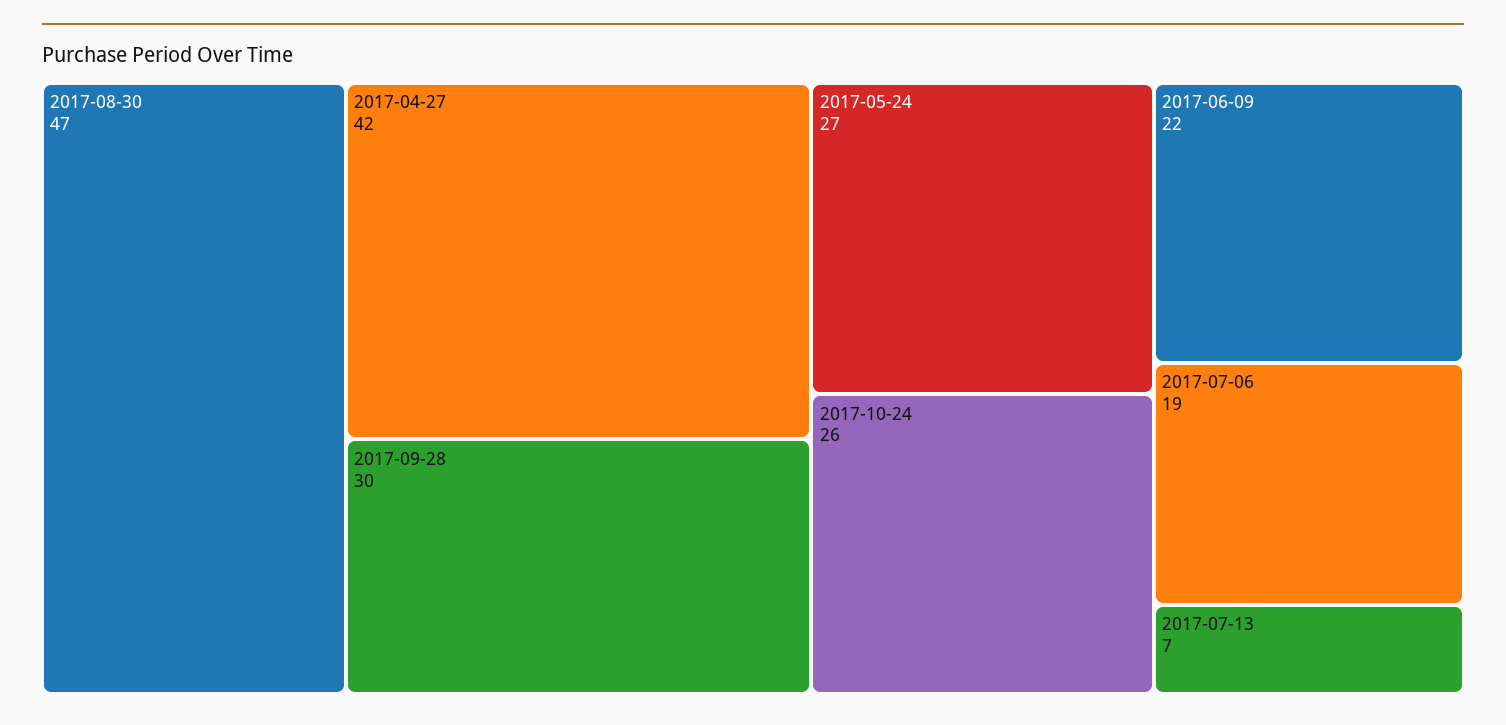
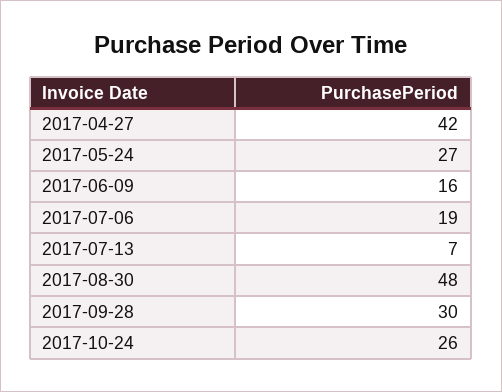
  {
-   "2017-08-30": 47,
+   "2017-08-30": 48,
    "2017-04-27": 42,
    "2017-09-28": 30,
    "2017-05-24": 27,
    "2017-10-24": 26,
-   "2017-06-09": 22,
+   "2017-06-09": 16,
    "2017-07-06": 19,
    "2017-07-13": 7
  }

